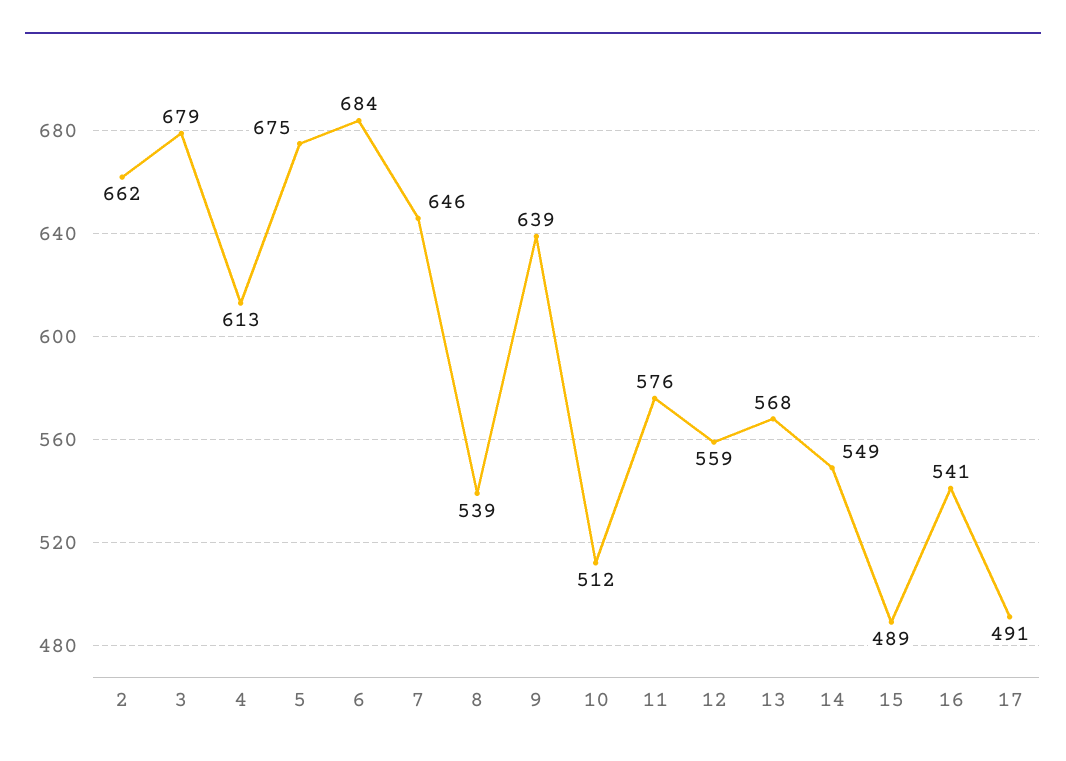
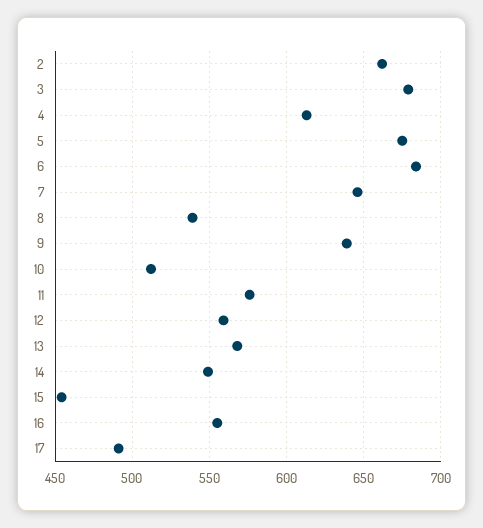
  {
    "2": 662,
    "3": 679,
    "4": 613,
    "5": 675,
    "6": 684,
    "7": 646,
    "8": 539,
    "9": 639,
    "10": 512,
    "11": 576,
    "12": 559,
    "13": 568,
    "14": 549,
-   "15": 489,
+   "15": 455,
-   "16": 541,
+   "16": 555,
    "17": 491
  }

